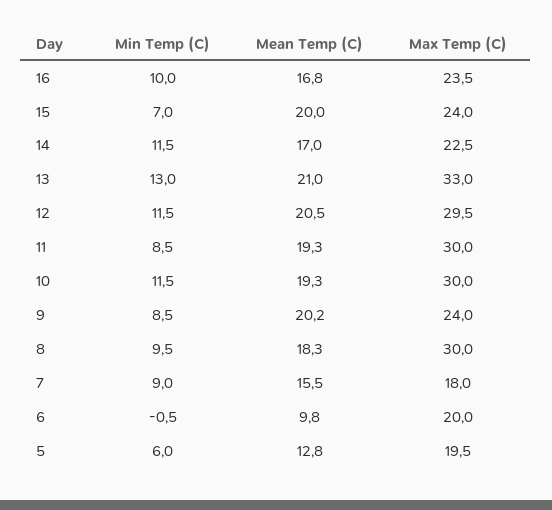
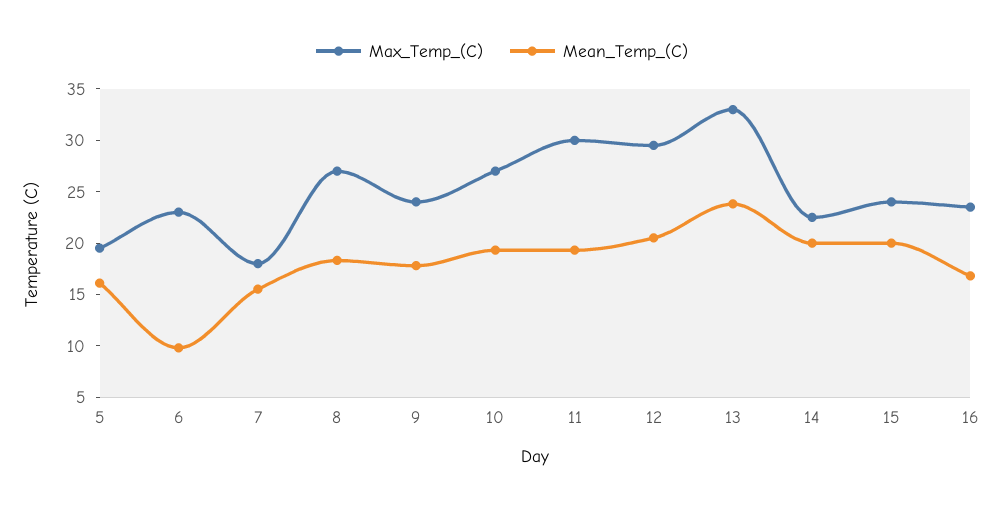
  {
-   "Min Temp (C)": {
-     "16": 10,
-     "15": 7,
-     "14": 11.5,
-     "13": 13,
-     "12": 11.5,
-     "11": 8.5,
-     "10": 11.5,
-     "9": 8.5,
-     "8": 9.5,
-     "7": 9,
-     "6": -0.5,
-     "5": 6
-   },
    "Mean Temp (C)": {
      "16": 16.8,
      "15": 20,
-     "14": 17,
+     "14": 20,
-     "13": 21,
+     "13": 24,
      "12": 20.5,
      "11": 19.3,
      "10": 19.3,
-     "9": 20.2,
+     "9": 18,
      "8": 18.3,
      "7": 15.5,
      "6": 9.8,
-     "5": 12.8
+     "5": 16
    },
    "Max Temp (C)": {
      "16": 23.5,
      "15": 24,
      "14": 22.5,
      "13": 33,
      "12": 29.5,
      "11": 30,
-     "10": 30,
+     "10": 27,
      "9": 24,
-     "8": 30,
+     "8": 27,
      "7": 18,
-     "6": 20,
+     "6": 23,
      "5": 19.5
    }
  }

